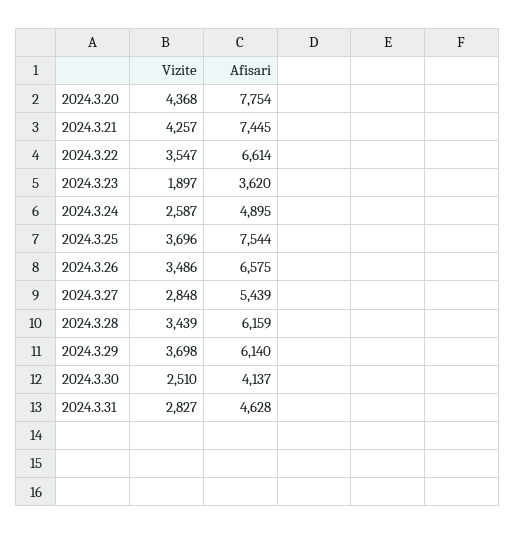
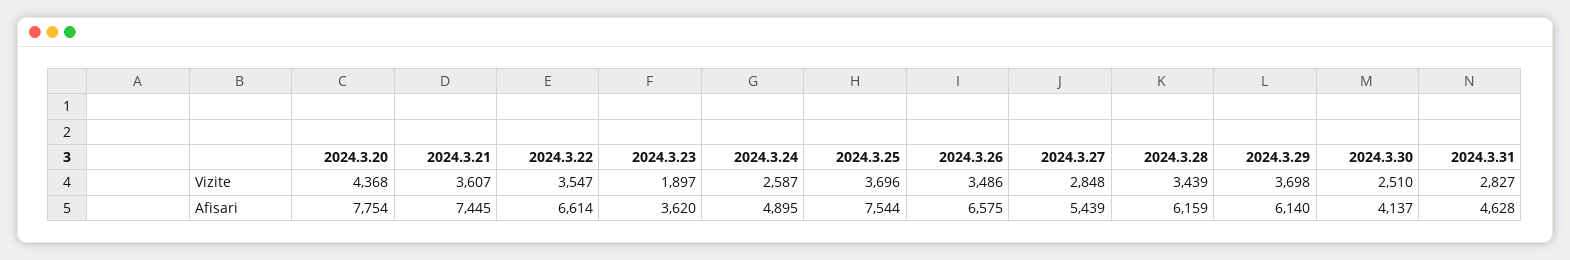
  {
    "Vizite": {
      "2024.3.20": 4368,
-     "2024.3.21": 4257,
+     "2024.3.21": 3607,
      "2024.3.22": 3547,
      "2024.3.23": 1897,
      "2024.3.24": 2587,
      "2024.3.25": 3696,
      "2024.3.26": 3486,
      "2024.3.27": 2848,
      "2024.3.28": 3439,
      "2024.3.29": 3698,
      "2024.3.30": 2510,
      "2024.3.31": 2827
    },
    "Afisari": {
      "2024.3.20": 7754,
      "2024.3.21": 7445,
      "2024.3.22": 6614,
      "2024.3.23": 3620,
      "2024.3.24": 4895,
      "2024.3.25": 7544,
      "2024.3.26": 6575,
      "2024.3.27": 5439,
      "2024.3.28": 6159,
      "2024.3.29": 6140,
      "2024.3.30": 4137,
      "2024.3.31": 4628
    }
  }

